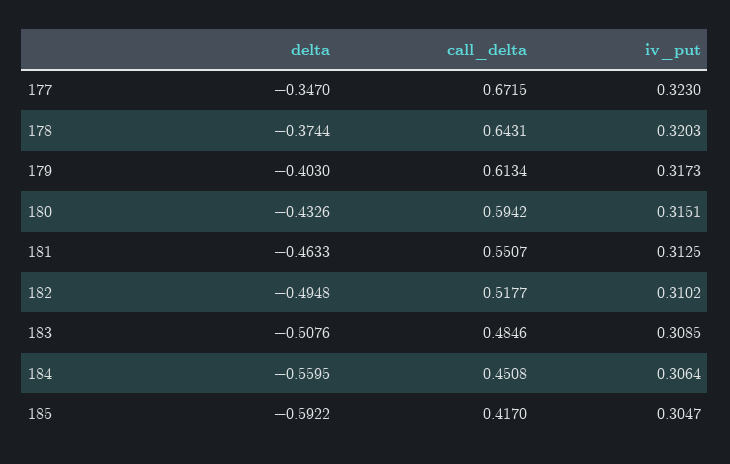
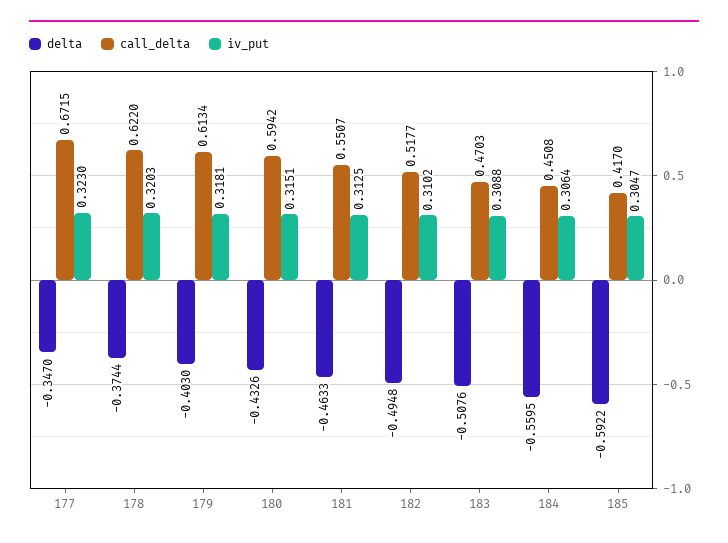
  {
    "delta": {
      "177": -0.347,
      "178": -0.3744,
      "179": -0.403,
      "180": -0.4326,
      "181": -0.4633,
      "182": -0.4948,
      "183": -0.5076,
      "184": -0.5595,
      "185": -0.5922
    },
    "call_delta": {
      "177": 0.6715,
-     "178": 0.6431,
+     "178": 0.622,
      "179": 0.6134,
      "180": 0.5942,
      "181": 0.5507,
      "182": 0.5177,
-     "183": 0.4846,
+     "183": 0.4703,
      "184": 0.4508,
      "185": 0.417
    },
    "iv_put": {
      "177": 0.323,
      "178": 0.3203,
-     "179": 0.3173,
+     "179": 0.3181,
      "180": 0.3151,
      "181": 0.3125,
      "182": 0.3102,
-     "183": 0.3085,
+     "183": 0.3088,
      "184": 0.3064,
      "185": 0.3047
    }
  }

